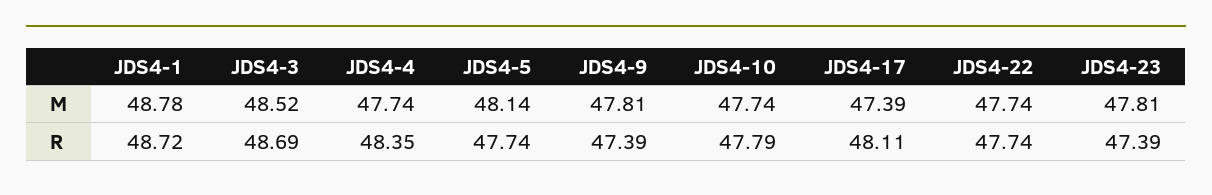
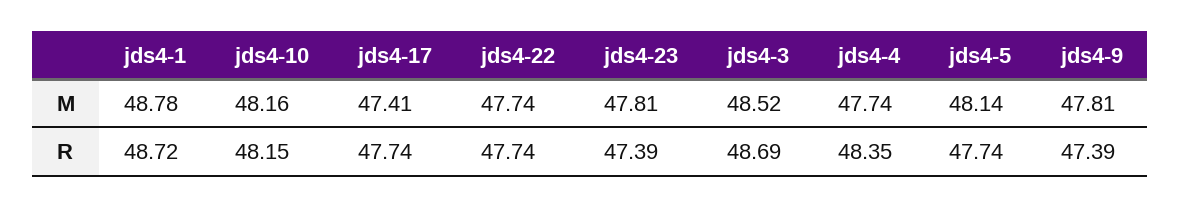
  {
    "JDS4-1": {
      "M": 48.78,
      "R": 48.72
    },
    "JDS4-3": {
      "M": 48.52,
      "R": 48.69
    },
    "JDS4-4": {
      "M": 47.74,
      "R": 48.35
    },
    "JDS4-5": {
      "M": 48.14,
      "R": 47.74
    },
    "JDS4-9": {
      "M": 47.81,
      "R": 47.39
    },
    "JDS4-10": {
-     "M": 47.74,
+     "M": 48.16,
-     "R": 47.79
+     "R": 48.15
    },
    "JDS4-17": {
-     "M": 47.39,
+     "M": 47.41,
-     "R": 48.11
+     "R": 47.74
    },
    "JDS4-22": {
      "M": 47.74,
      "R": 47.74
    },
    "JDS4-23": {
      "M": 47.81,
      "R": 47.39
    }
  }

